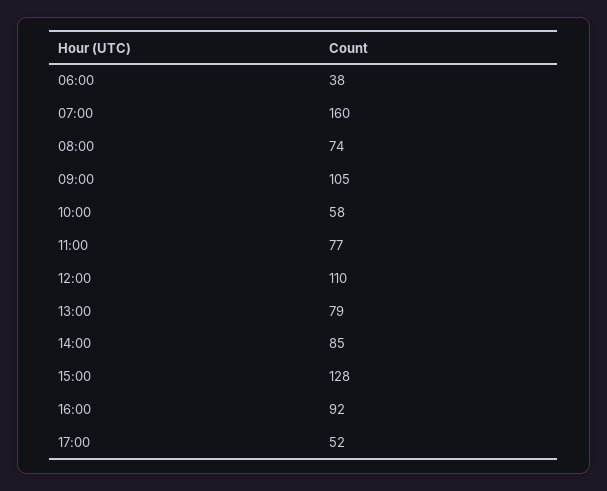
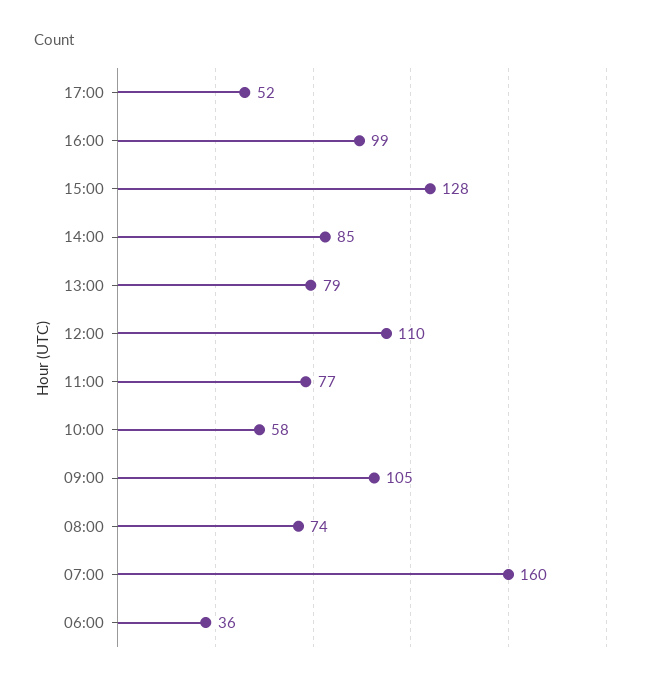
  {
-   "06:00": 38,
+   "06:00": 36,
    "07:00": 160,
    "08:00": 74,
    "09:00": 105,
    "10:00": 58,
    "11:00": 77,
    "12:00": 110,
    "13:00": 79,
    "14:00": 85,
    "15:00": 128,
-   "16:00": 92,
+   "16:00": 99,
    "17:00": 52
  }

